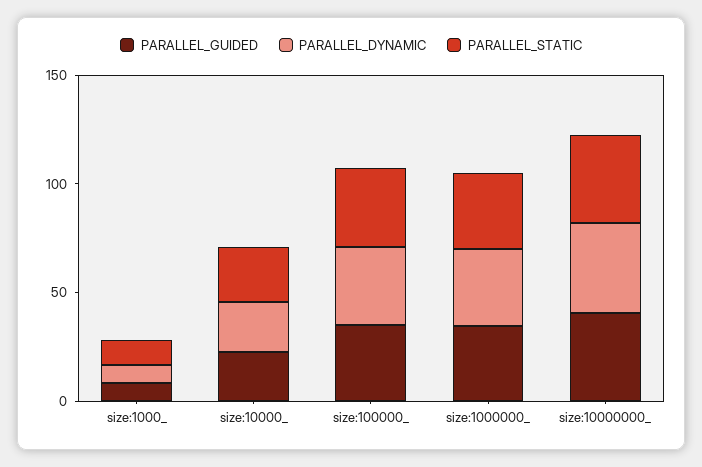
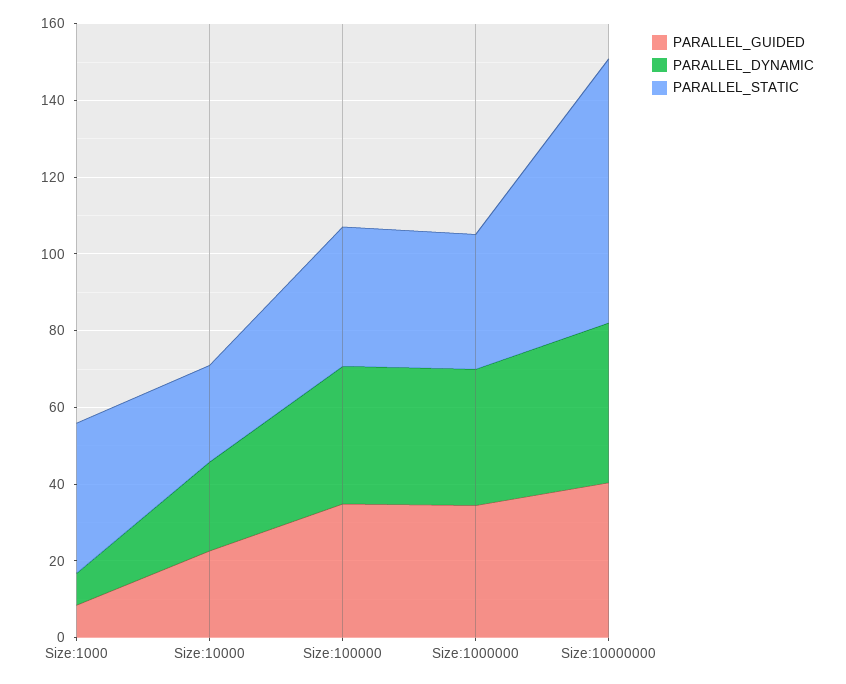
  {
    "PARALLEL_GUIDED": {
      "size:1000_": 10,
      "size:10000_": 25,
      "size:100000_": 35,
      "size:1000000_": 35,
      "size:10000000_": 40
    },
    "PARALLEL_DYNAMIC": {
      "size:1000_": 10,
      "size:10000_": 25,
      "size:100000_": 35,
      "size:1000000_": 35,
      "size:10000000_": 40
    },
    "PARALLEL_STATIC": {
-     "size:1000_": 10,
+     "size:1000_": 40,
      "size:10000_": 25,
      "size:100000_": 35,
      "size:1000000_": 35,
-     "size:10000000_": 40
+     "size:10000000_": 70
    }
  }

